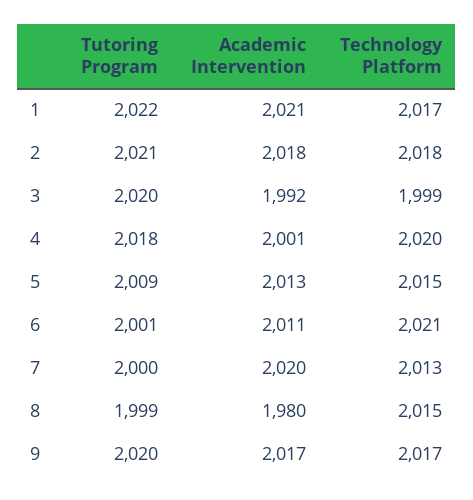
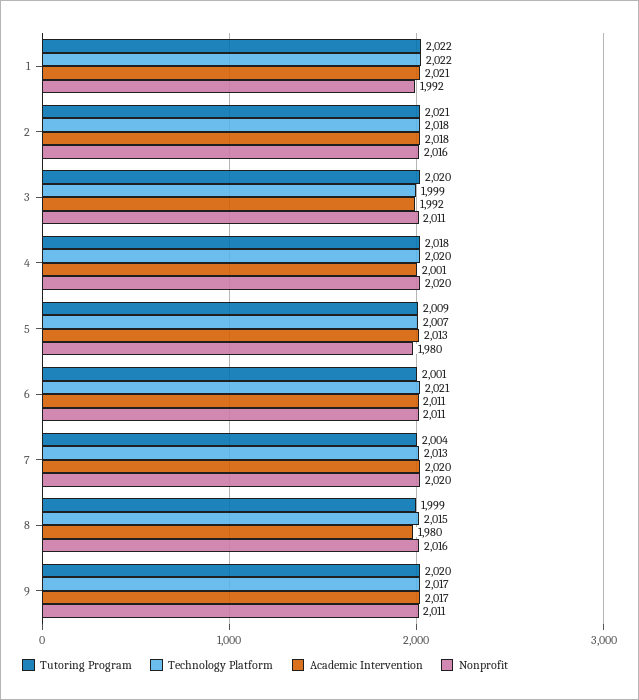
  {
    "Tutoring Program": {
      "1": 2022,
      "2": 2021,
      "3": 2020,
      "4": 2018,
      "5": 2009,
      "6": 2001,
-     "7": 2000,
+     "7": 2004,
      "8": 1999,
      "9": 2020
    },
    "Academic Intervention": {
      "1": 2021,
      "2": 2018,
      "3": 1992,
      "4": 2001,
      "5": 2013,
      "6": 2011,
      "7": 2020,
      "8": 1980,
      "9": 2017
    },
    "Technology Platform": {
-     "1": 2017,
+     "1": 2022,
      "2": 2018,
      "3": 1999,
      "4": 2020,
-     "5": 2015,
+     "5": 2007,
      "6": 2021,
      "7": 2013,
      "8": 2015,
      "9": 2017
-   }
+   },
+   "Nonprofit": {
+     "1": 1992,
+     "2": 2016,
+     "3": 2011,
+     "4": 2020,
+     "5": 1980,
+     "6": 2011,
+     "7": 2020,
+     "8": 2016,
+     "9": 2011
+   }
  }

